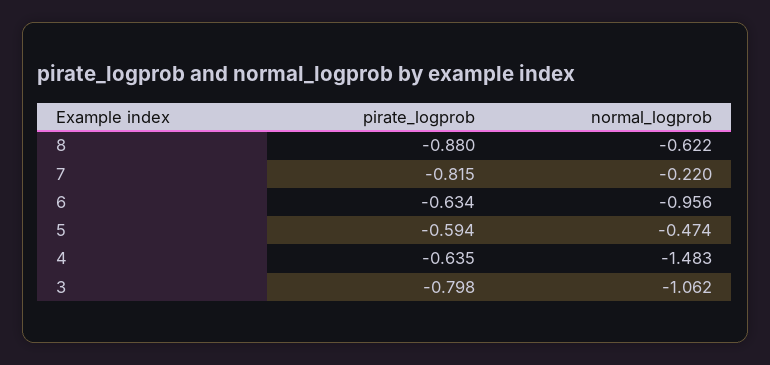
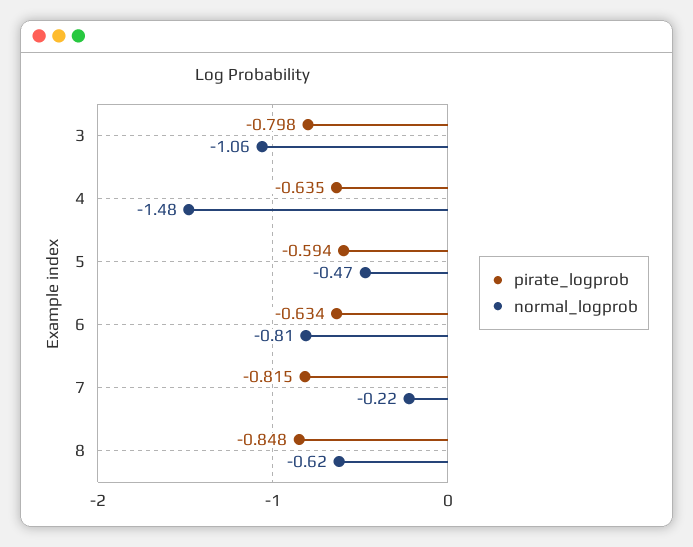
  {
    "pirate_logprob": {
-     "8": -0.88,
+     "8": -0.848,
      "7": -0.815,
      "6": -0.634,
      "5": -0.594,
      "4": -0.635,
      "3": -0.798
    },
    "normal_logprob": {
      "8": -0.622,
      "7": -0.22,
-     "6": -0.956,
+     "6": -0.81,
      "5": -0.474,
      "4": -1.483,
      "3": -1.062
    }
  }

